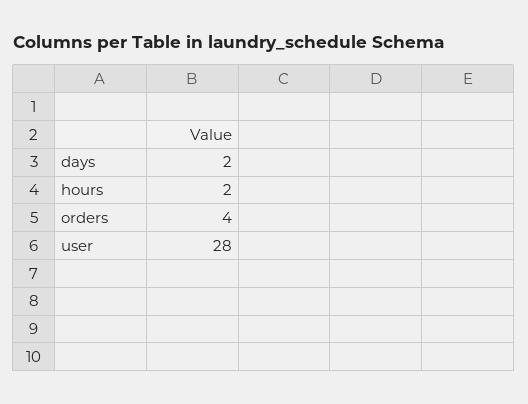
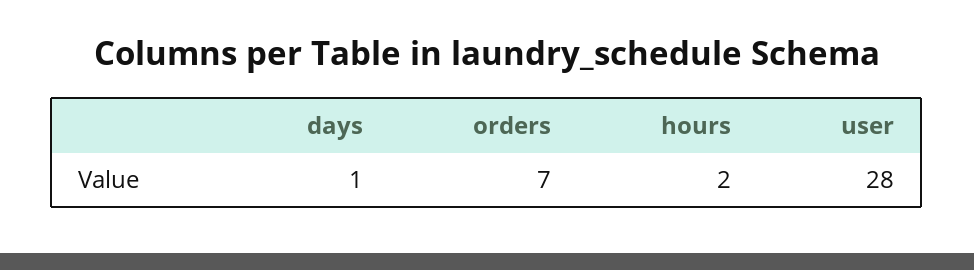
  {
-   "days": 2,
+   "days": 1,
    "hours": 2,
-   "orders": 4,
+   "orders": 7,
    "user": 28
  }

